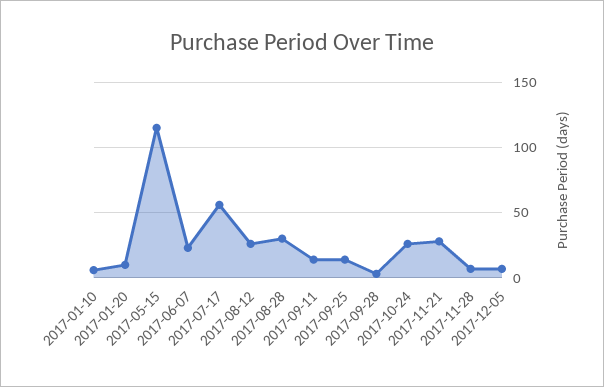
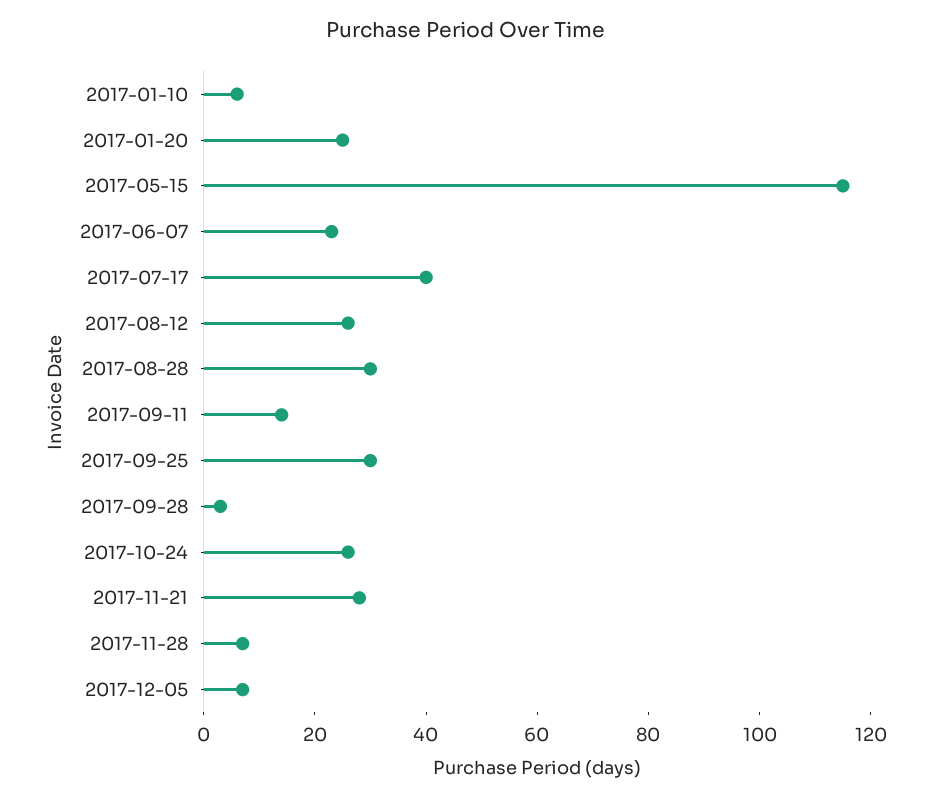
  {
    "2017-01-10": 5,
-   "2017-01-20": 10,
+   "2017-01-20": 25,
    "2017-05-15": 115,
    "2017-06-07": 25,
-   "2017-07-17": 55,
+   "2017-07-17": 40,
    "2017-08-12": 25,
    "2017-08-28": 30,
    "2017-09-11": 15,
-   "2017-09-25": 15,
+   "2017-09-25": 30,
    "2017-09-28": 5,
    "2017-10-24": 25,
    "2017-11-21": 30,
    "2017-11-28": 5,
    "2017-12-05": 5
  }

